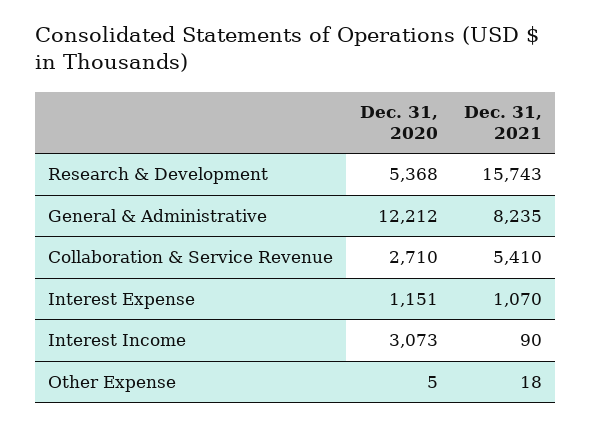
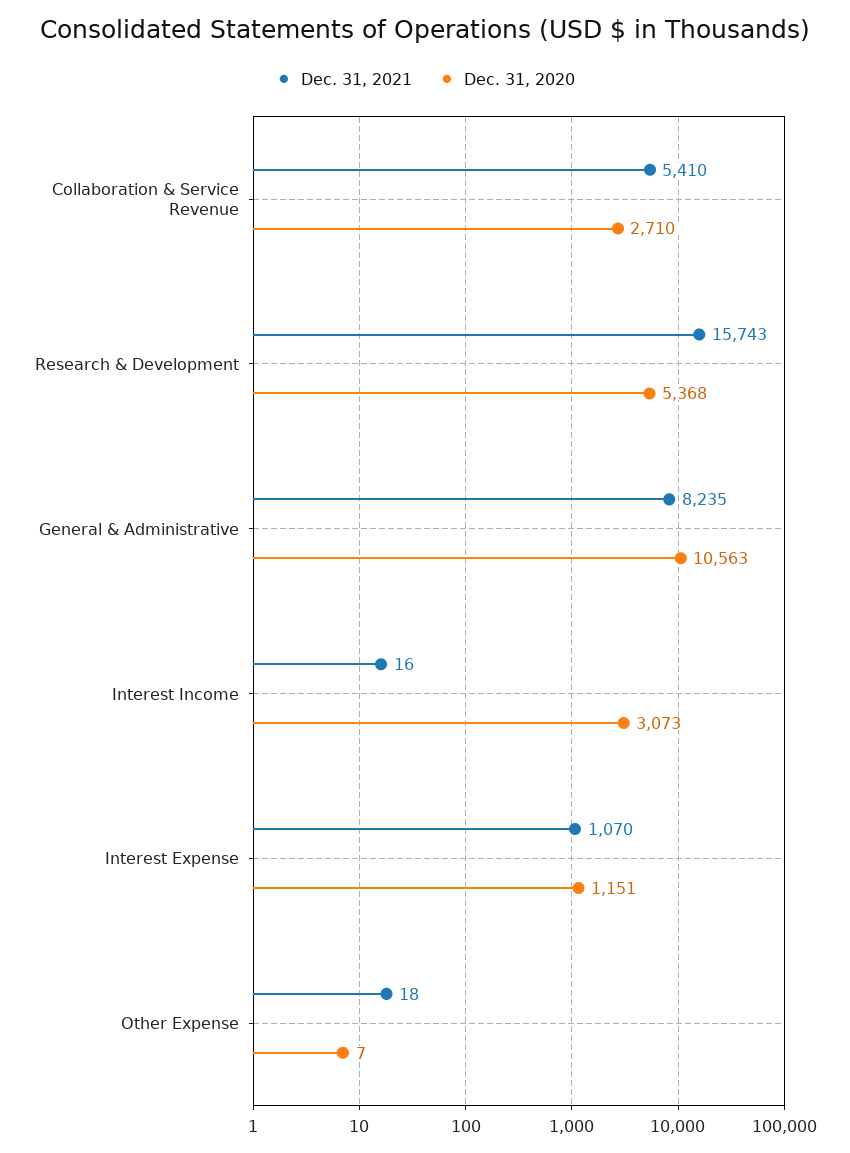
  {
    "Dec. 31, 2020": {
      "Research & Development": 5368,
-     "General & Administrative": 12212,
+     "General & Administrative": 10563,
      "Collaboration & Service Revenue": 2710,
      "Interest Expense": 1151,
      "Interest Income": 3073,
-     "Other Expense": 5
+     "Other Expense": 7
    },
    "Dec. 31, 2021": {
      "Research & Development": 15743,
      "General & Administrative": 8235,
      "Collaboration & Service Revenue": 5410,
      "Interest Expense": 1070,
-     "Interest Income": 90,
+     "Interest Income": 16,
      "Other Expense": 18
    }
  }

